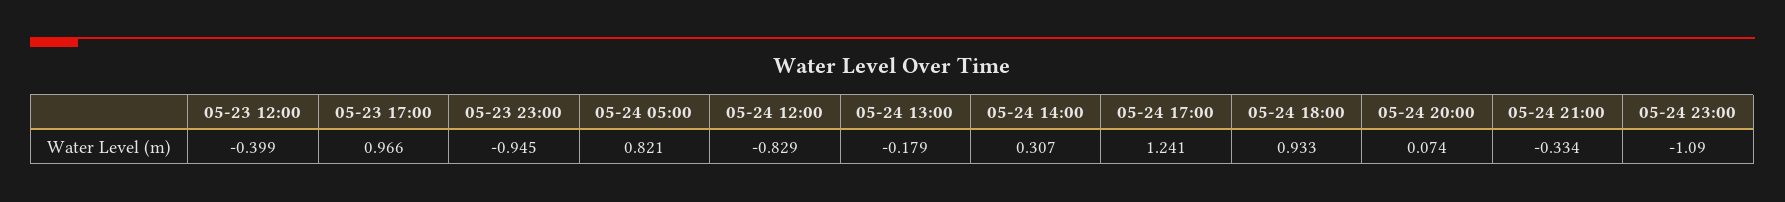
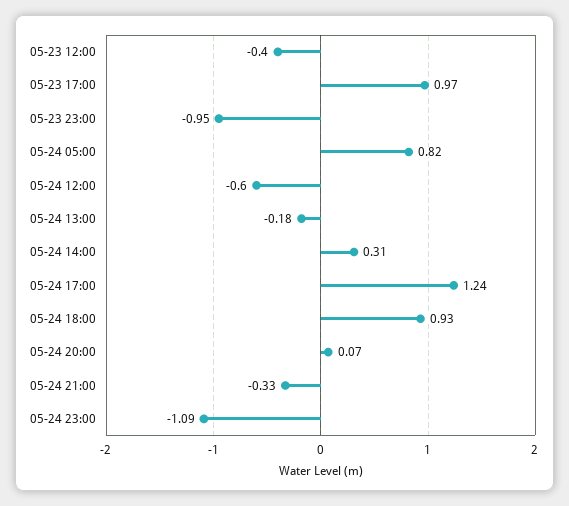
  {
    "05-23 12:00": -0.399,
    "05-23 17:00": 0.966,
    "05-23 23:00": -0.945,
    "05-24 05:00": 0.821,
-   "05-24 12:00": -0.829,
+   "05-24 12:00": -0.6,
    "05-24 13:00": -0.179,
    "05-24 14:00": 0.307,
    "05-24 17:00": 1.241,
    "05-24 18:00": 0.933,
    "05-24 20:00": 0.074,
    "05-24 21:00": -0.334,
    "05-24 23:00": -1.09
  }

